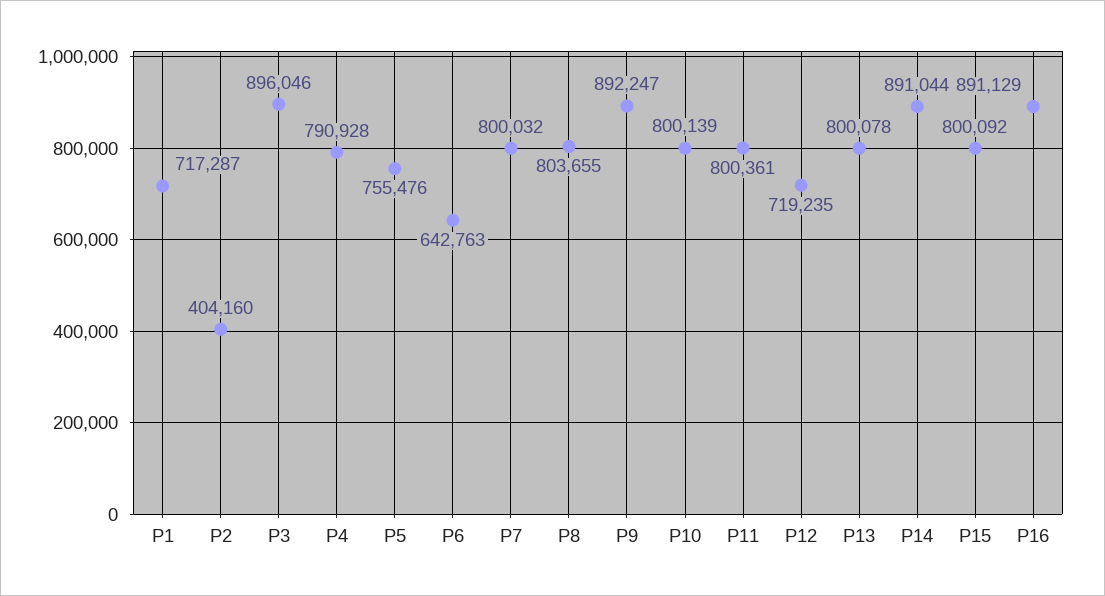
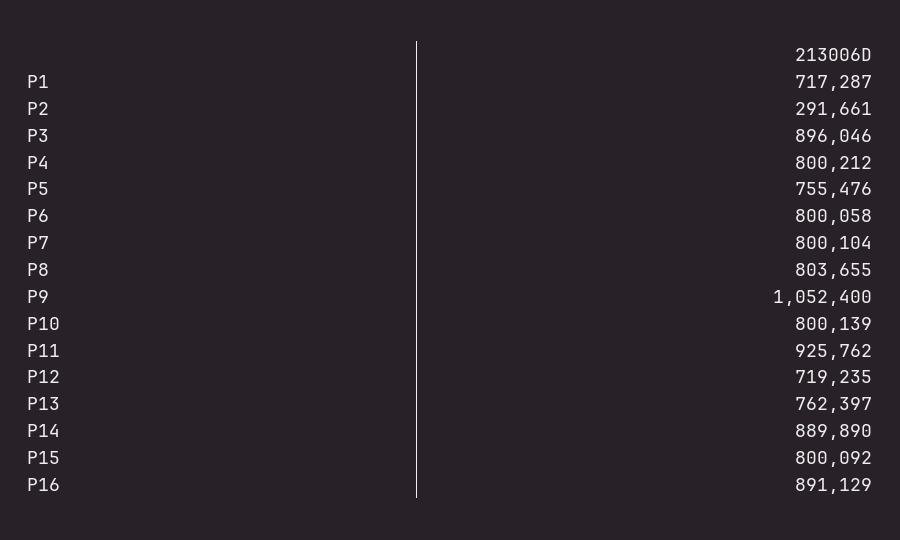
  {
    "P1": 717287,
-   "P2": 404160,
+   "P2": 291661,
    "P3": 896046,
-   "P4": 790928,
+   "P4": 800212,
    "P5": 755476,
-   "P6": 642763,
+   "P6": 800058,
-   "P7": 800032,
+   "P7": 800104,
    "P8": 803655,
-   "P9": 892247,
+   "P9": 1052400,
    "P10": 800139,
-   "P11": 800361,
+   "P11": 925762,
    "P12": 719235,
-   "P13": 800078,
+   "P13": 762397,
-   "P14": 891044,
+   "P14": 889890,
    "P15": 800092,
    "P16": 891129
  }

